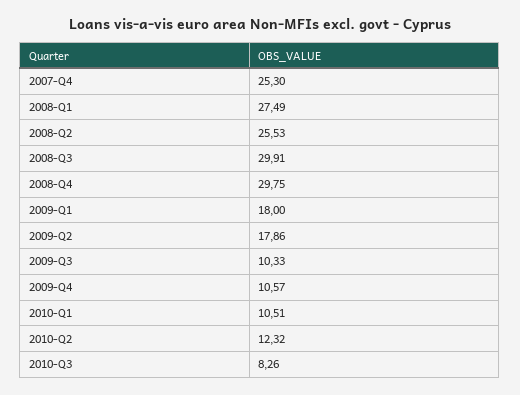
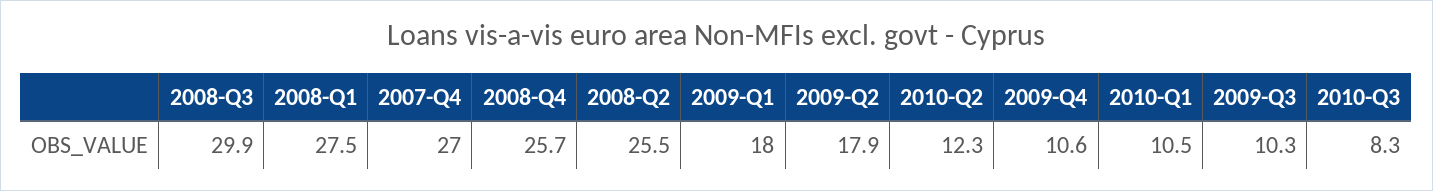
  {
-   "2007-Q4": 25.3,
+   "2007-Q4": 27,
    "2008-Q1": 27.49,
    "2008-Q2": 25.53,
    "2008-Q3": 29.91,
-   "2008-Q4": 29.75,
+   "2008-Q4": 25.7,
    "2009-Q1": 18,
    "2009-Q2": 17.86,
    "2009-Q3": 10.33,
    "2009-Q4": 10.57,
    "2010-Q1": 10.51,
    "2010-Q2": 12.32,
    "2010-Q3": 8.26
  }

